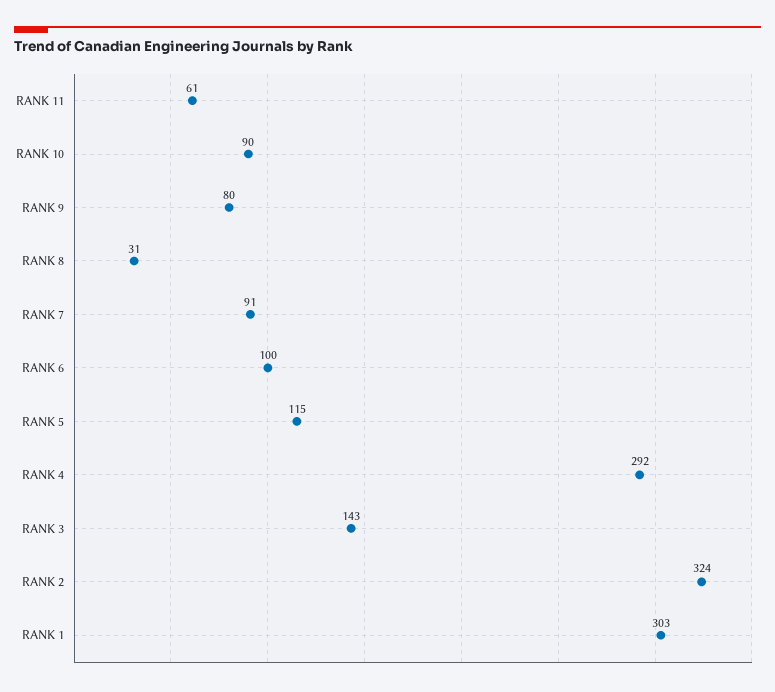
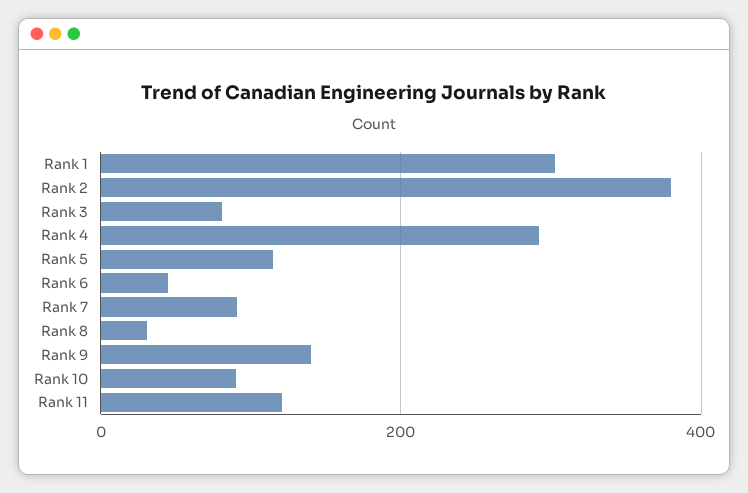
  {
-   "RANK 11": 61,
+   "RANK 11": 120,
    "RANK 10": 90,
-   "RANK 9": 80,
+   "RANK 9": 140,
    "RANK 8": 31,
    "RANK 7": 91,
-   "RANK 6": 100,
+   "RANK 6": 40,
    "RANK 5": 115,
    "RANK 4": 292,
-   "RANK 3": 143,
+   "RANK 3": 80,
-   "RANK 2": 324,
+   "RANK 2": 380,
    "RANK 1": 303
  }

